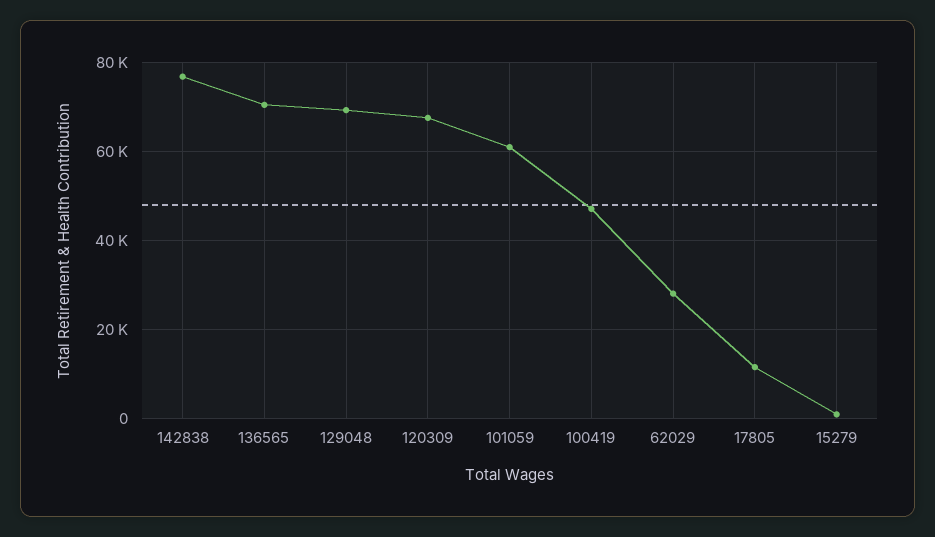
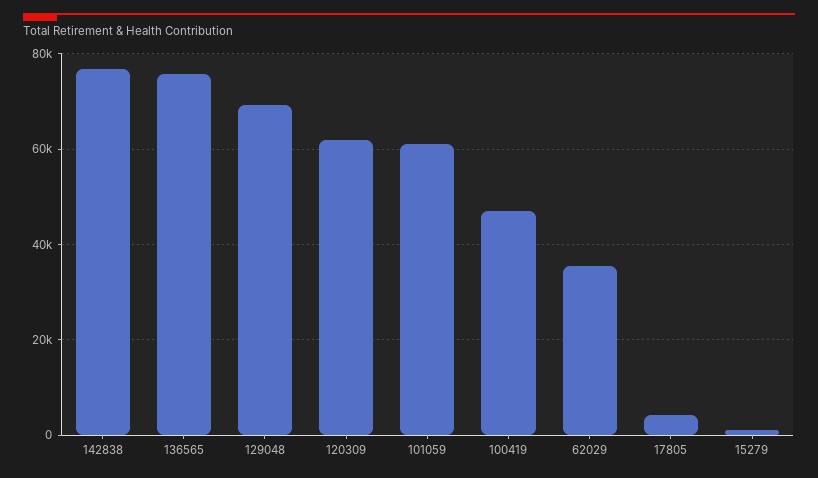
  {
    "142838": 76000,
-   "136565": 70000,
+   "136565": 76000,
    "129048": 70000,
-   "120309": 68000,
+   "120309": 62000,
    "101059": 62000,
    "100419": 48000,
-   "62029": 28000,
+   "62029": 36000,
-   "17805": 12000,
+   "17805": 4000,
    "15279": 0
  }

